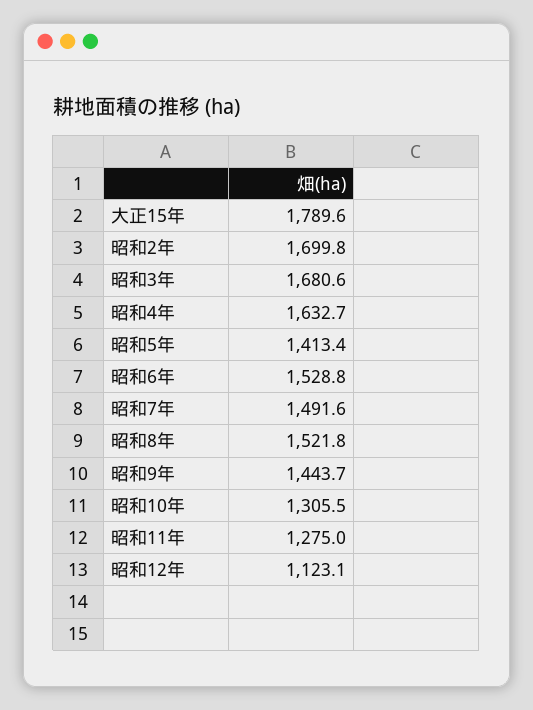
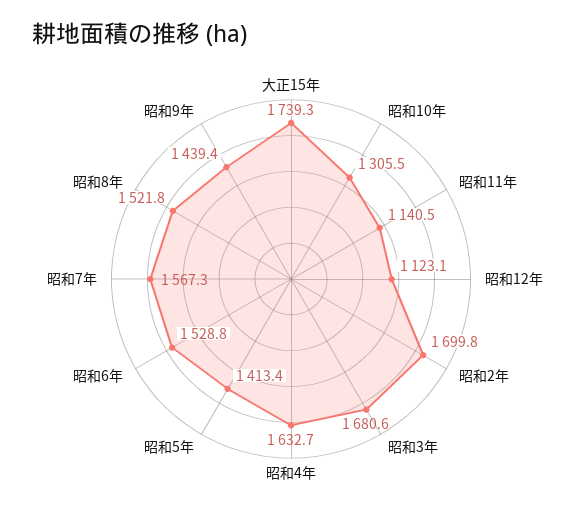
  {
-   "大正15年": 1789.6,
+   "大正15年": 1739.3,
    "昭和2年": 1699.8,
    "昭和3年": 1680.6,
    "昭和4年": 1632.7,
    "昭和5年": 1413.4,
    "昭和6年": 1528.8,
-   "昭和7年": 1491.6,
+   "昭和7年": 1567.3,
    "昭和8年": 1521.8,
-   "昭和9年": 1443.7,
+   "昭和9年": 1439.4,
    "昭和10年": 1305.5,
-   "昭和11年": 1275,
+   "昭和11年": 1140.5,
    "昭和12年": 1123.1
  }

